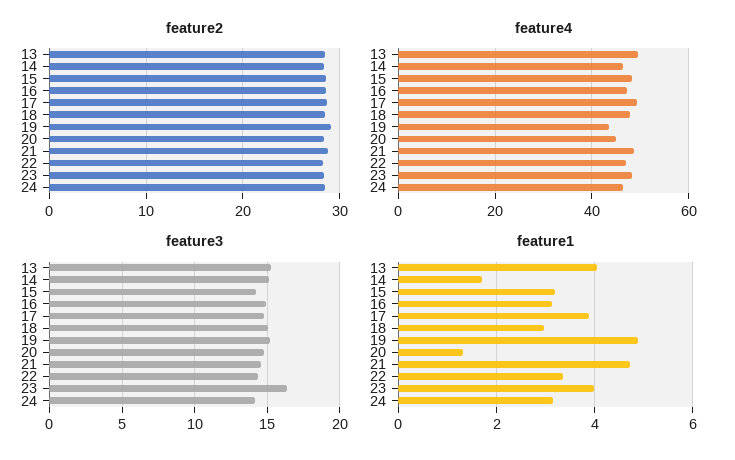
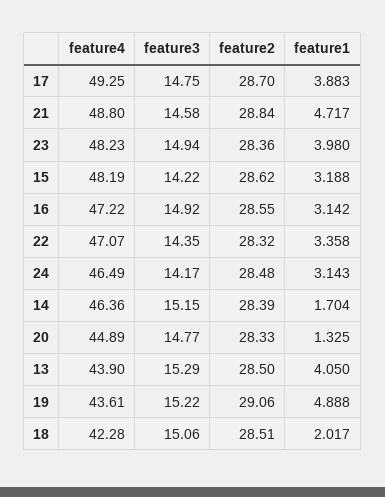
  {
    "feature2": {
      "13": 28.5,
      "14": 28.39,
      "15": 28.62,
      "16": 28.55,
      "17": 28.7,
      "18": 28.51,
      "19": 29.06,
      "20": 28.33,
      "21": 28.84,
      "22": 28.32,
      "23": 28.36,
      "24": 28.48
    },
    "feature4": {
-     "13": 50,
+     "13": 43.9,
      "14": 46.36,
      "15": 48.19,
      "16": 47.22,
      "17": 49.25,
-     "18": 48,
+     "18": 42.28,
      "19": 43.61,
      "20": 44.89,
      "21": 48.8,
      "22": 47.07,
      "23": 48.23,
      "24": 46.49
    },
    "feature3": {
      "13": 15.29,
      "14": 15.15,
      "15": 14.22,
      "16": 14.92,
      "17": 14.75,
      "18": 15.06,
      "19": 15.22,
      "20": 14.77,
      "21": 14.58,
      "22": 14.35,
-     "23": 16.5,
+     "23": 14.94,
      "24": 14.17
    },
    "feature1": {
      "13": 4.05,
      "14": 1.704,
      "15": 3.188,
      "16": 3.142,
      "17": 3.883,
-     "18": 3,
+     "18": 2.017,
      "19": 4.888,
      "20": 1.325,
      "21": 4.717,
      "22": 3.358,
      "23": 3.98,
      "24": 3.143
    }
  }

